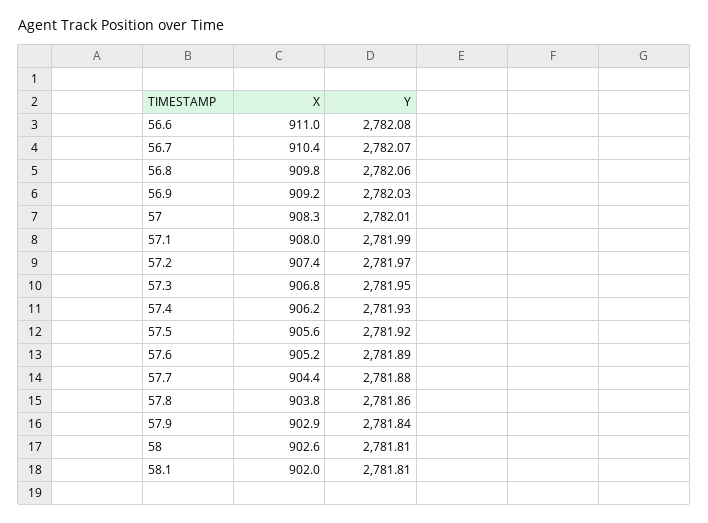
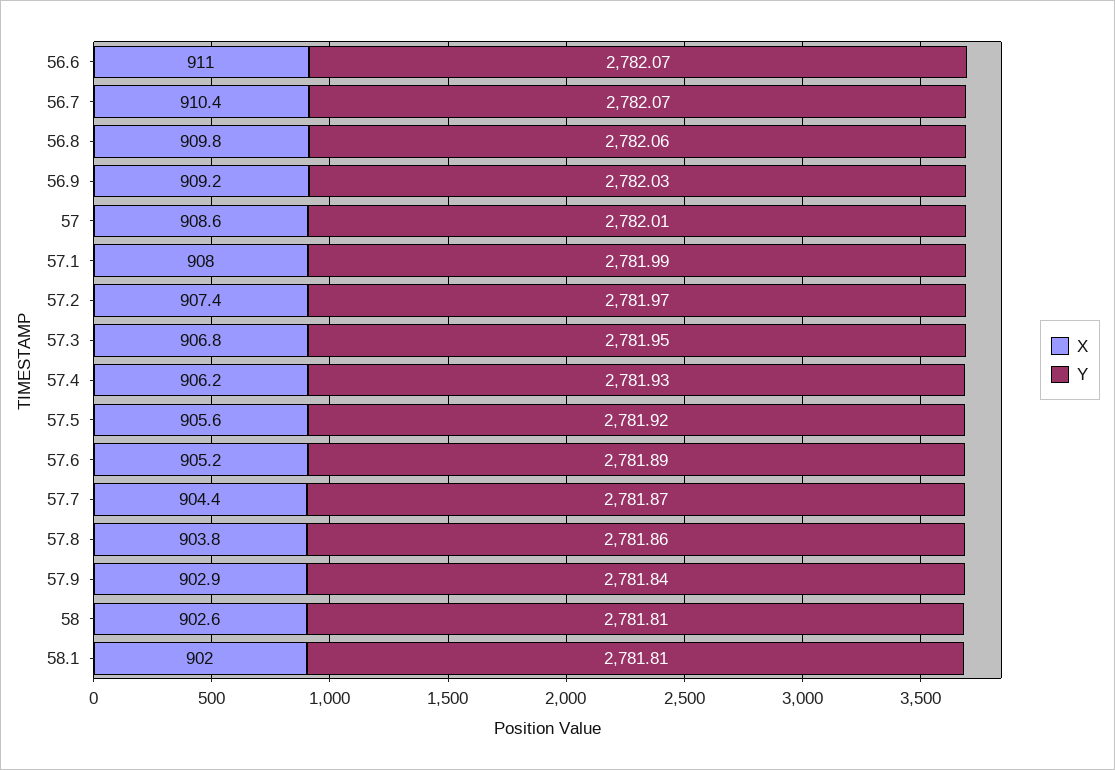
  {
    "X": {
      "56.6": 911,
      "56.7": 910.4,
      "56.8": 909.8,
      "56.9": 909.2,
-     "57": 908.3,
+     "57": 908.6,
      "57.1": 908,
      "57.2": 907.4,
      "57.3": 906.8,
      "57.4": 906.2,
      "57.5": 905.6,
      "57.6": 905.2,
      "57.7": 904.4,
      "57.8": 903.8,
      "57.9": 902.9,
      "58": 902.6,
      "58.1": 902
    },
    "Y": {
-     "56.6": 2782.08,
+     "56.6": 2782.07,
      "56.7": 2782.07,
      "56.8": 2782.06,
      "56.9": 2782.03,
      "57": 2782.01,
      "57.1": 2781.99,
      "57.2": 2781.97,
      "57.3": 2781.95,
      "57.4": 2781.93,
      "57.5": 2781.92,
      "57.6": 2781.89,
-     "57.7": 2781.88,
+     "57.7": 2781.87,
      "57.8": 2781.86,
      "57.9": 2781.84,
      "58": 2781.81,
      "58.1": 2781.81
    }
  }

